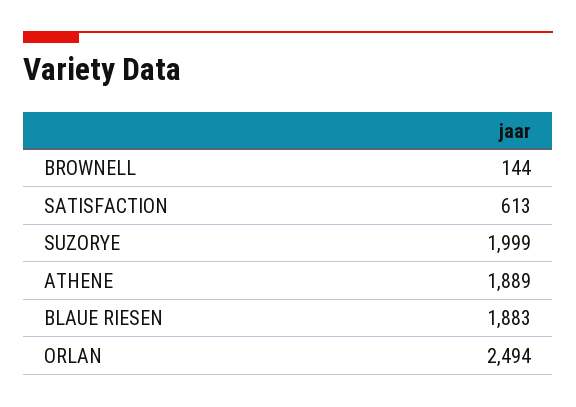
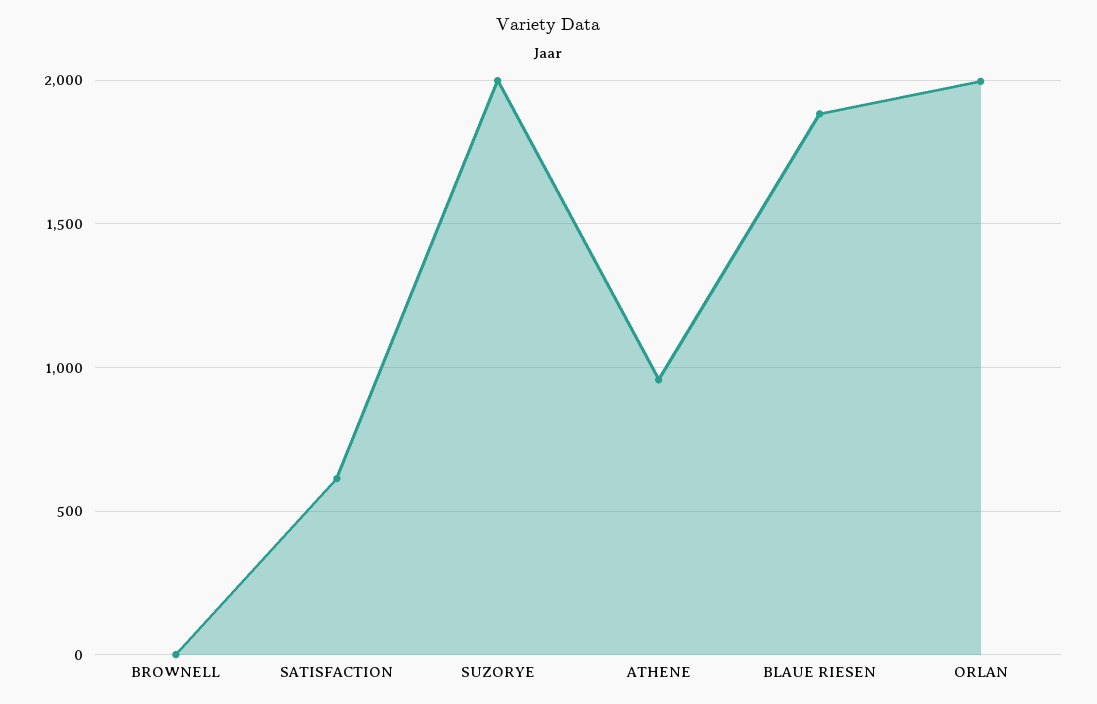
  {
-   "BROWNELL": 144,
+   "BROWNELL": 0,
    "SATISFACTION": 613,
    "SUZORYE": 1999,
-   "ATHENE": 1889,
+   "ATHENE": 950,
    "BLAUE RIESEN": 1883,
-   "ORLAN": 2494
+   "ORLAN": 2000
  }

